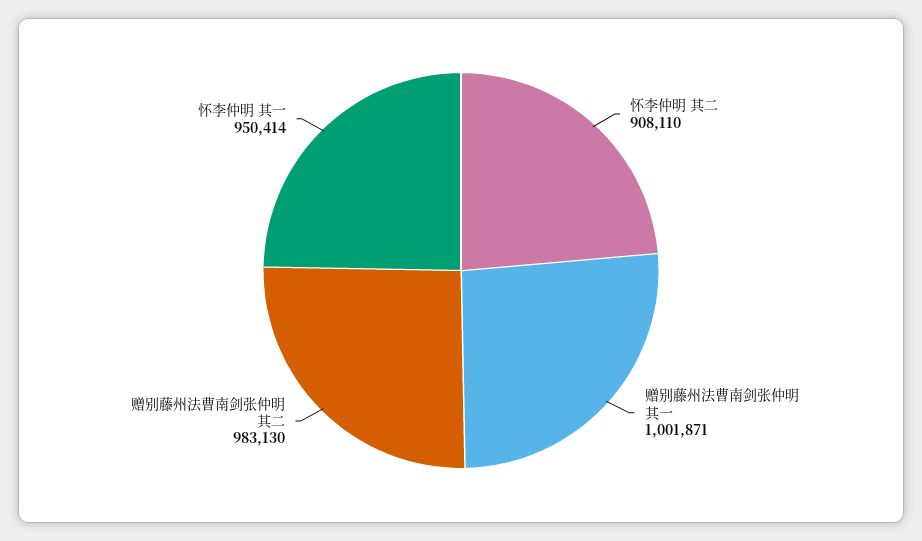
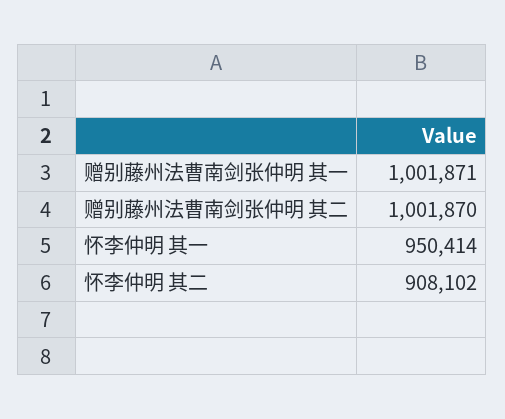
  {
-   "怀李仲明 其二": 908110,
+   "怀李仲明 其二": 908102,
    "赠别藤州法曹南剑张仲明 其一": 1001871,
-   "赠别藤州法曹南剑张仲明 其二": 983130,
+   "赠别藤州法曹南剑张仲明 其二": 1001870,
    "怀李仲明 其一": 950414
  }

